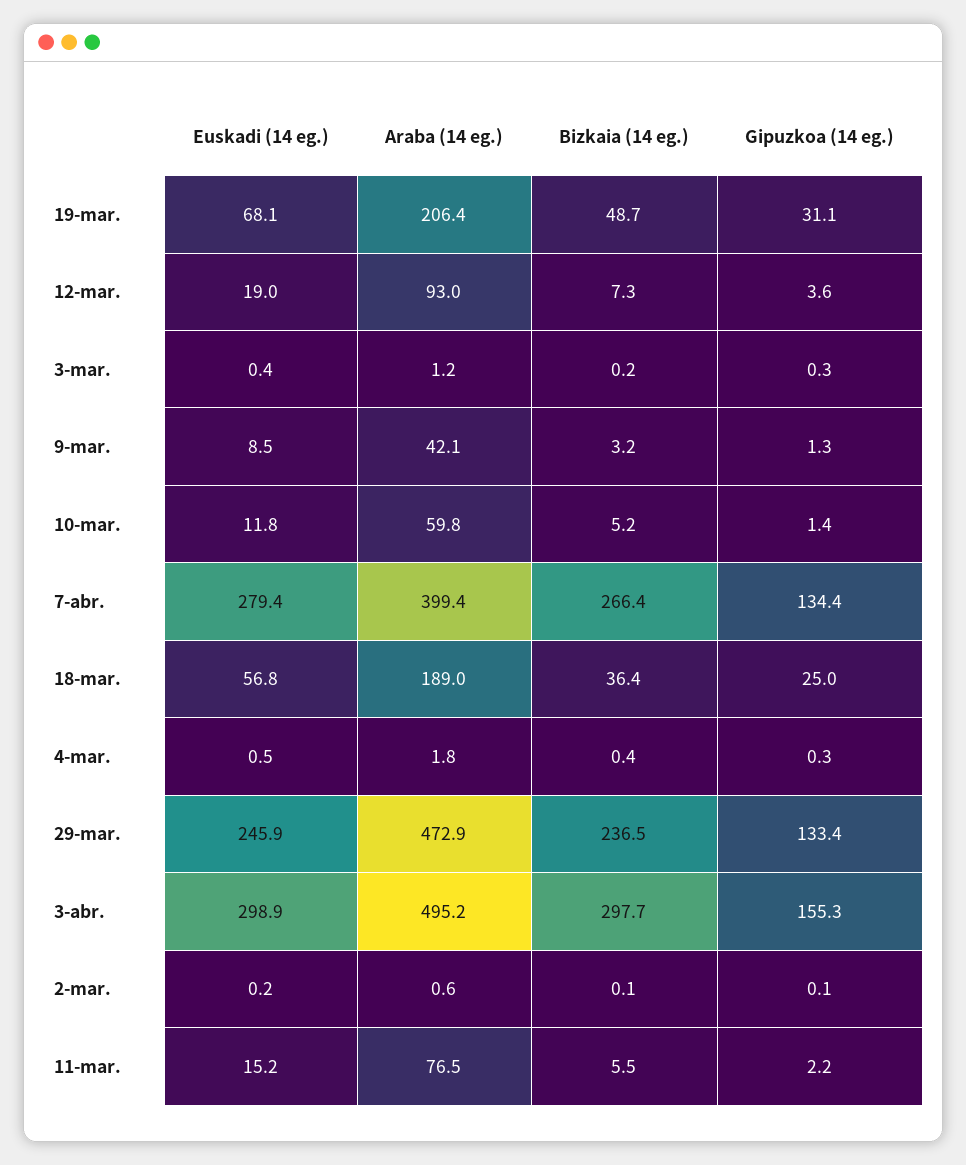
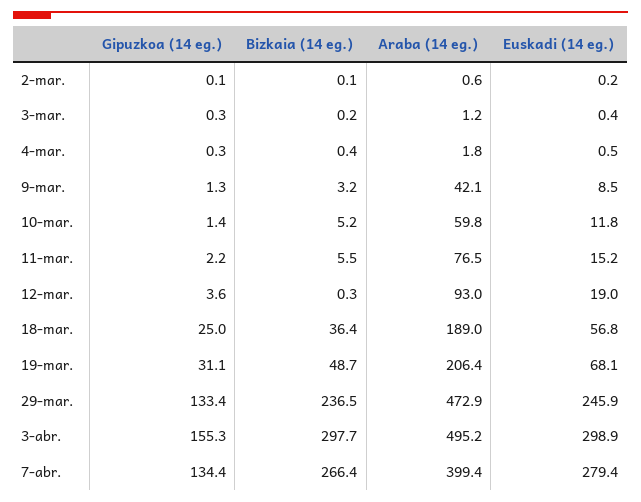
  {
    "Euskadi (14 eg.)": {
      "19-mar.": 68.1,
      "12-mar.": 19,
      "3-mar.": 0.4,
      "9-mar.": 8.5,
      "10-mar.": 11.8,
      "7-abr.": 279.4,
      "18-mar.": 56.8,
      "4-mar.": 0.5,
      "29-mar.": 245.9,
      "3-abr.": 298.9,
      "2-mar.": 0.2,
      "11-mar.": 15.2
    },
    "Araba (14 eg.)": {
      "19-mar.": 206.4,
      "12-mar.": 93,
      "3-mar.": 1.2,
      "9-mar.": 42.1,
      "10-mar.": 59.8,
      "7-abr.": 399.4,
      "18-mar.": 189,
      "4-mar.": 1.8,
      "29-mar.": 472.9,
      "3-abr.": 495.2,
      "2-mar.": 0.6,
      "11-mar.": 76.5
    },
    "Bizkaia (14 eg.)": {
      "19-mar.": 48.7,
-     "12-mar.": 7.3,
+     "12-mar.": 0.3,
      "3-mar.": 0.2,
      "9-mar.": 3.2,
      "10-mar.": 5.2,
      "7-abr.": 266.4,
      "18-mar.": 36.4,
      "4-mar.": 0.4,
      "29-mar.": 236.5,
      "3-abr.": 297.7,
      "2-mar.": 0.1,
      "11-mar.": 5.5
    },
    "Gipuzkoa (14 eg.)": {
      "19-mar.": 31.1,
      "12-mar.": 3.6,
      "3-mar.": 0.3,
      "9-mar.": 1.3,
      "10-mar.": 1.4,
      "7-abr.": 134.4,
      "18-mar.": 25,
      "4-mar.": 0.3,
      "29-mar.": 133.4,
      "3-abr.": 155.3,
      "2-mar.": 0.1,
      "11-mar.": 2.2
    }
  }

